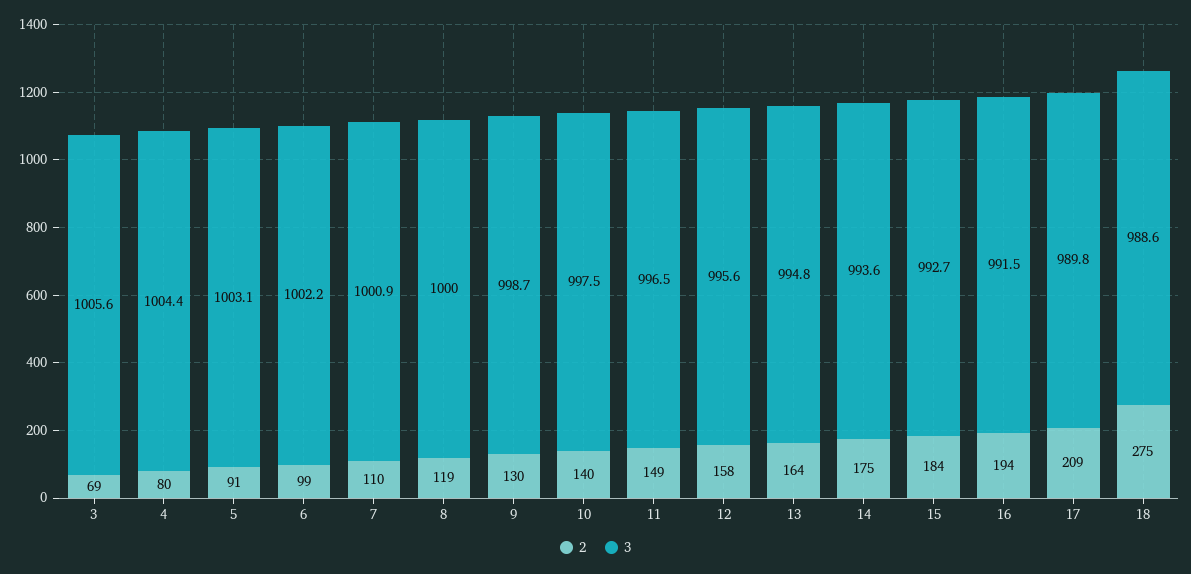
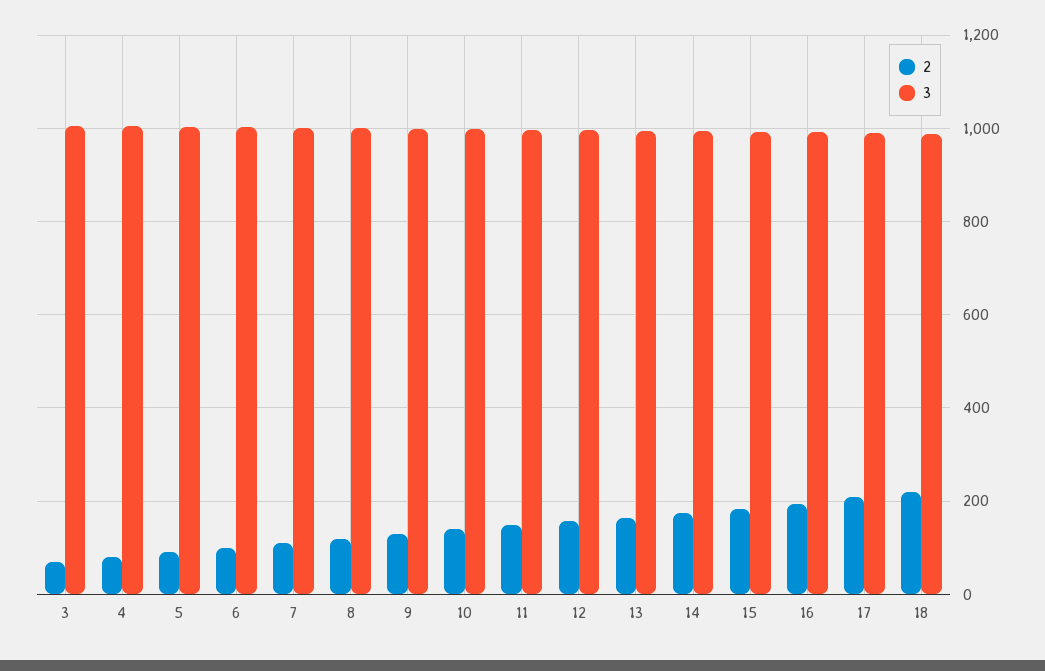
  {
    "2": {
      "3": 69,
      "4": 80,
      "5": 91,
      "6": 99,
      "7": 110,
      "8": 119,
      "9": 130,
      "10": 140,
      "11": 149,
      "12": 158,
      "13": 164,
      "14": 175,
      "15": 184,
      "16": 194,
      "17": 209,
-     "18": 275
+     "18": 220
    },
    "3": {
      "3": 1005.6,
      "4": 1004.4,
      "5": 1003.1,
      "6": 1002.2,
      "7": 1000.9,
      "8": 1000,
      "9": 998.7,
      "10": 997.5,
      "11": 996.5,
      "12": 995.6,
      "13": 994.8,
      "14": 993.6,
      "15": 992.7,
      "16": 991.5,
      "17": 989.8,
      "18": 988.6
    }
  }

